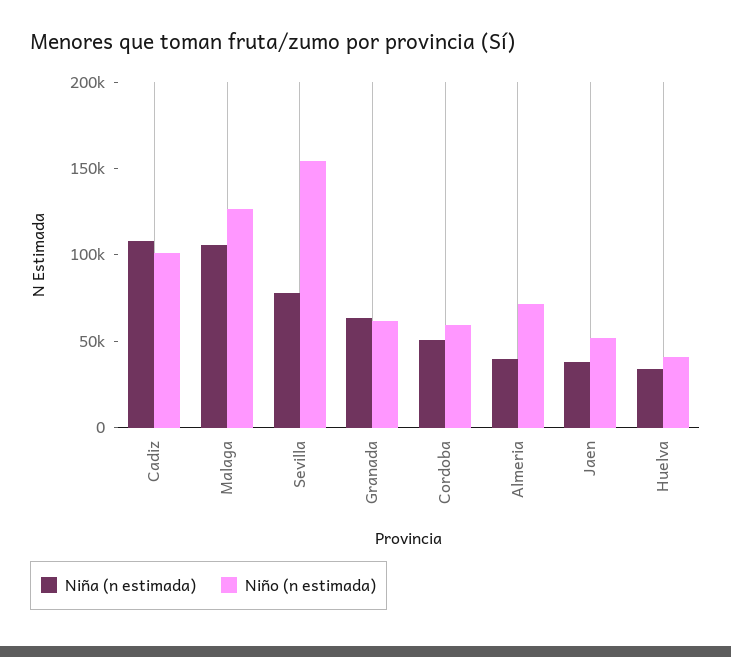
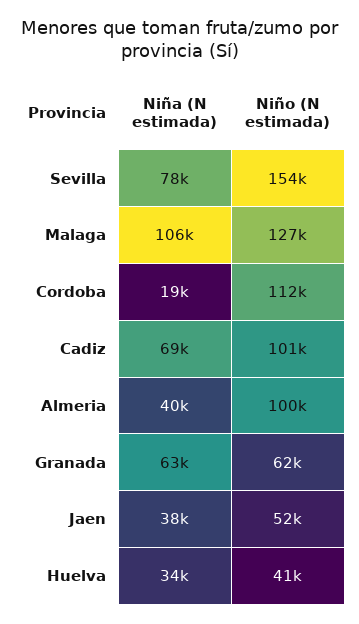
  {
    "Niña (n estimada)": {
-     "Cadiz": 110000,
+     "Cadiz": 69000,
      "Malaga": 106000,
      "Sevilla": 78000,
      "Granada": 63000,
-     "Cordoba": 50000,
+     "Cordoba": 19000,
      "Almeria": 40000,
      "Jaen": 38000,
      "Huelva": 34000
    },
    "Niño (n estimada)": {
      "Cadiz": 101000,
      "Malaga": 127000,
      "Sevilla": 154000,
      "Granada": 62000,
-     "Cordoba": 60000,
+     "Cordoba": 112000,
-     "Almeria": 70000,
+     "Almeria": 100000,
      "Jaen": 52000,
      "Huelva": 41000
    }
  }

